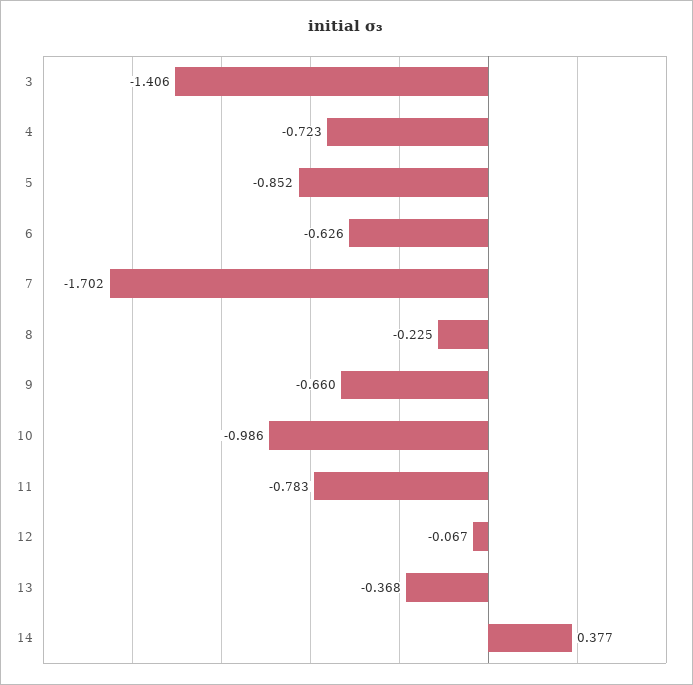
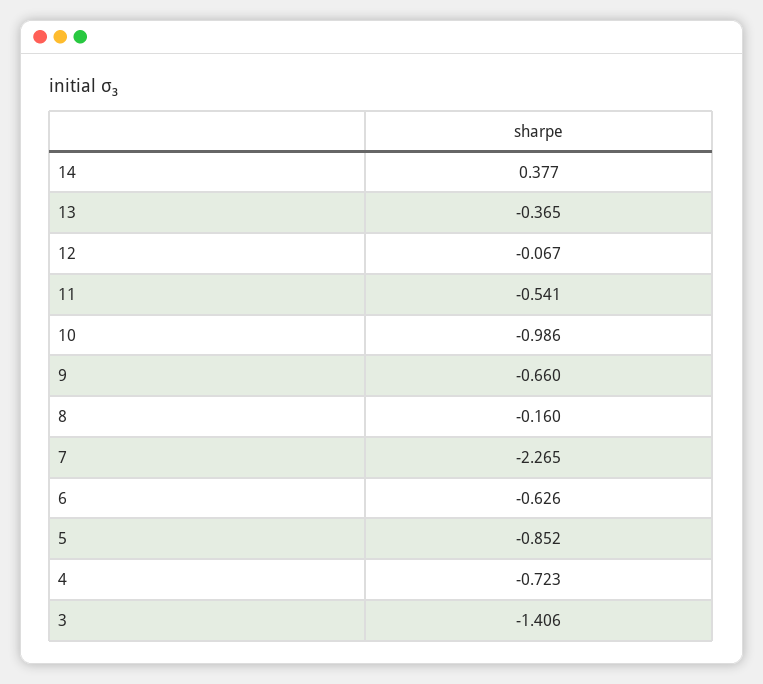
  {
    "3": -1.406,
    "4": -0.723,
    "5": -0.852,
    "6": -0.626,
-   "7": -1.702,
+   "7": -2.265,
-   "8": -0.225,
+   "8": -0.16,
    "9": -0.66,
    "10": -0.986,
-   "11": -0.783,
+   "11": -0.541,
    "12": -0.067,
-   "13": -0.368,
+   "13": -0.365,
    "14": 0.377
  }

